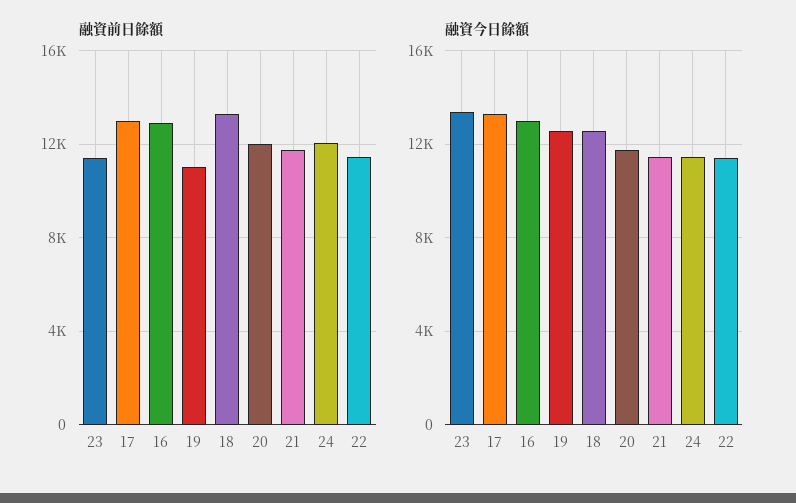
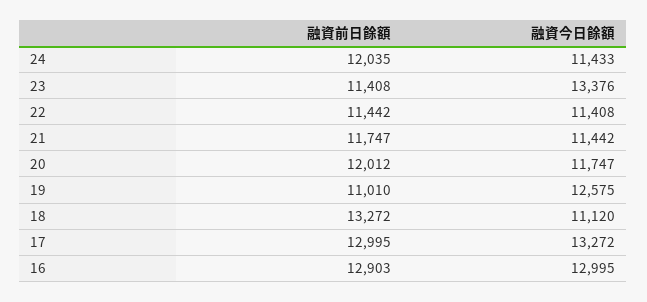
  {
    "融資前日餘額": {
      "23": 11408,
      "17": 12995,
      "16": 12903,
      "19": 11010,
      "18": 13272,
      "20": 12012,
      "21": 11747,
      "24": 12035,
      "22": 11442
    },
    "融資今日餘額": {
      "23": 13376,
      "17": 13272,
      "16": 12995,
      "19": 12575,
-     "18": 12500,
+     "18": 11120,
      "20": 11747,
      "21": 11442,
      "24": 11433,
      "22": 11408
    }
  }

